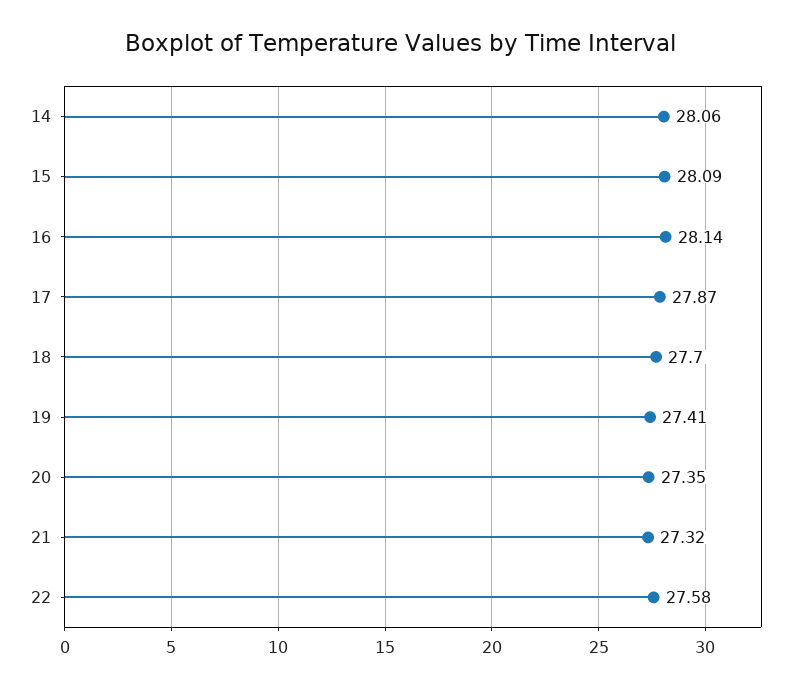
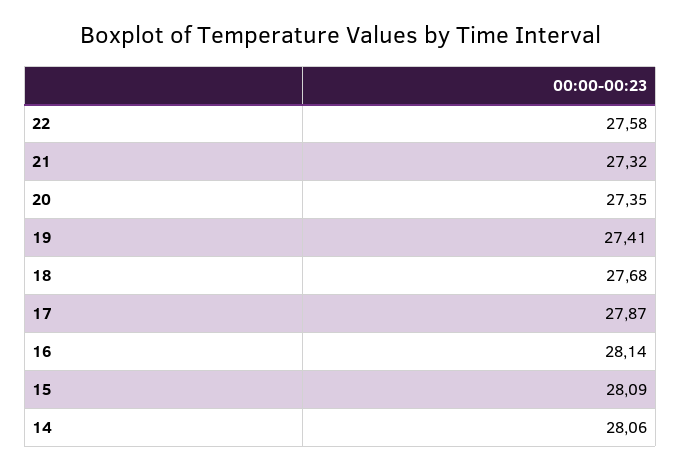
  {
    "14": 28.06,
    "15": 28.09,
    "16": 28.14,
    "17": 27.87,
-   "18": 27.7,
+   "18": 27.68,
    "19": 27.41,
    "20": 27.35,
    "21": 27.32,
    "22": 27.58
  }

